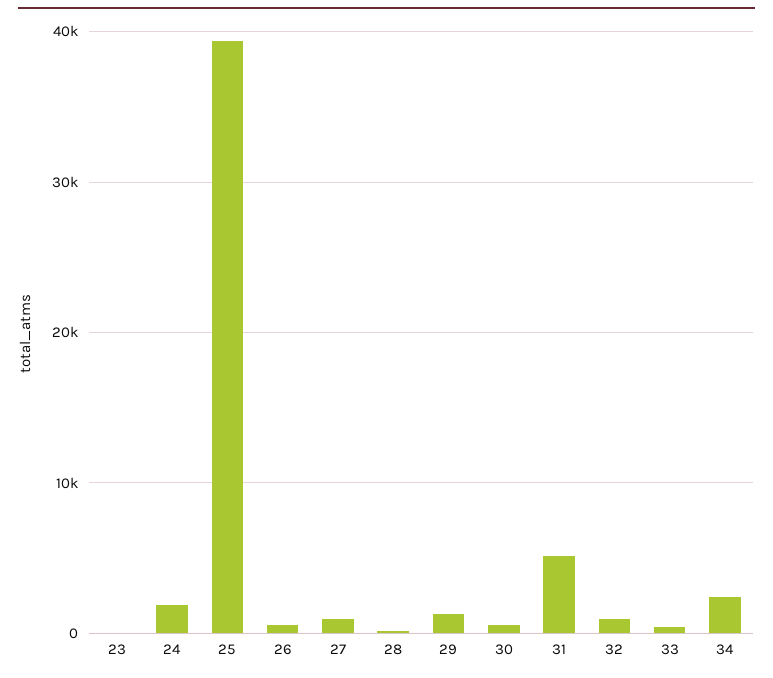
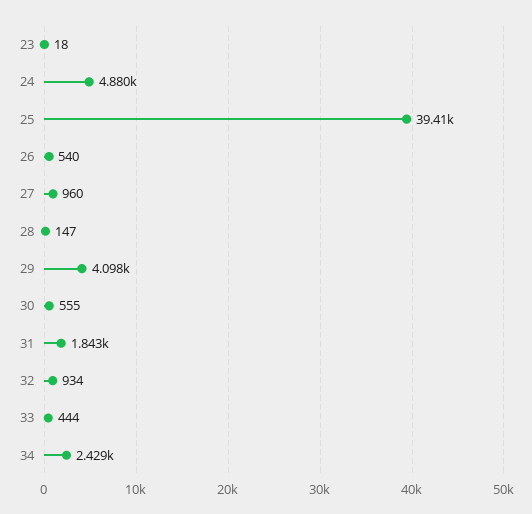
  {
    "23": 18,
-   "24": 2000,
+   "24": 4880,
    "25": 39410,
    "26": 540,
    "27": 960,
    "28": 147,
-   "29": 1000,
+   "29": 4098,
    "30": 555,
-   "31": 5000,
+   "31": 1843,
    "32": 934,
    "33": 444,
    "34": 2429
  }

